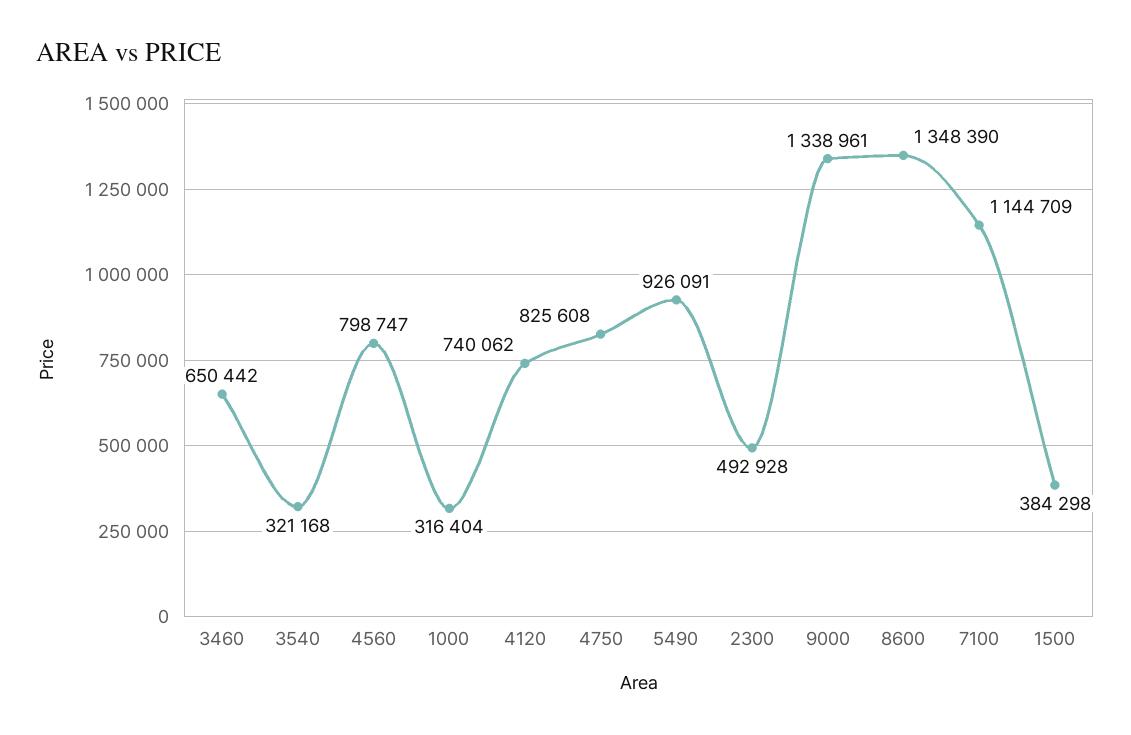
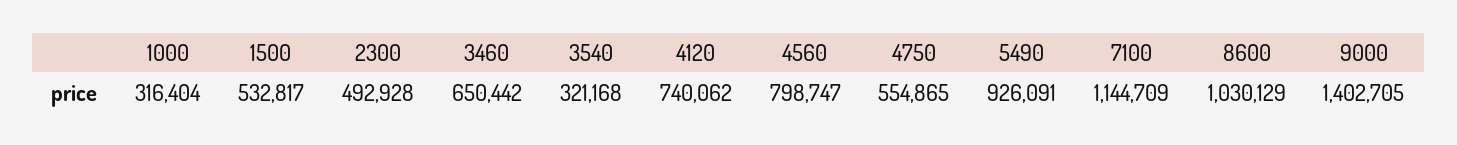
  {
    "3460": 650442,
    "3540": 321168,
    "4560": 798747,
    "1000": 316404,
    "4120": 740062,
-   "4750": 825608,
+   "4750": 554865,
    "5490": 926091,
    "2300": 492928,
-   "9000": 1338961,
+   "9000": 1402705,
-   "8600": 1348390,
+   "8600": 1030129,
    "7100": 1144709,
-   "1500": 384298
+   "1500": 532817
  }

